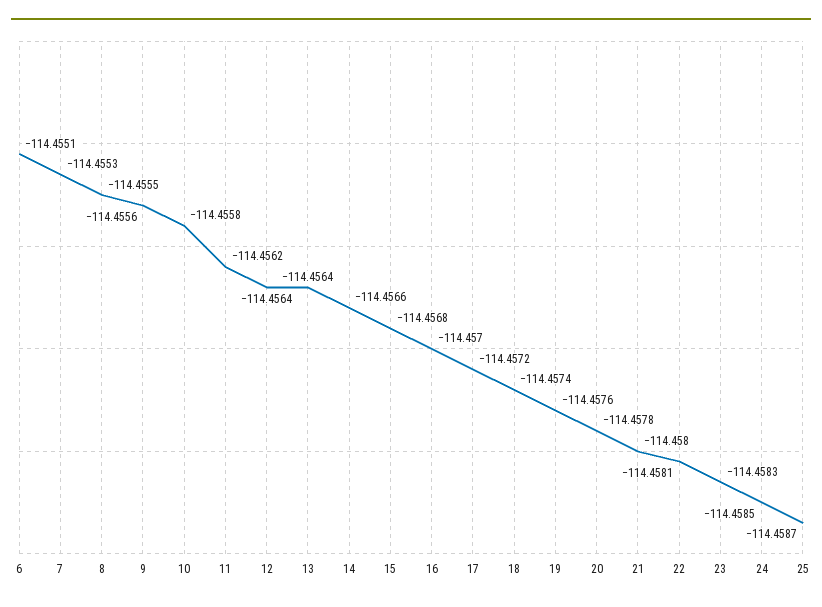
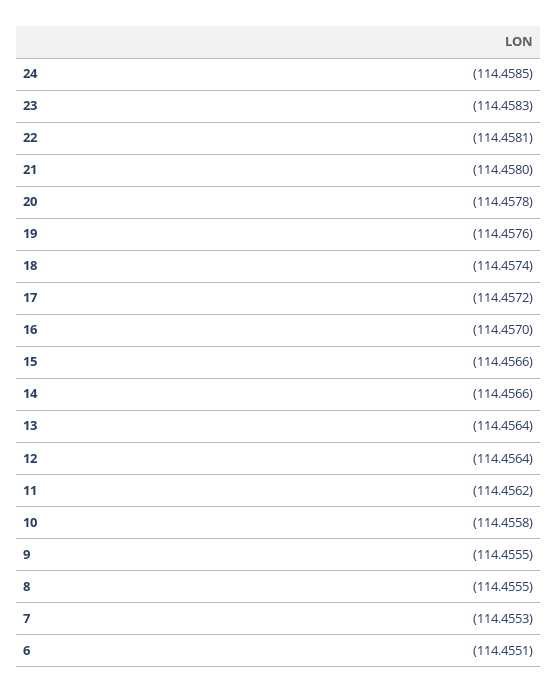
  {
    "6": -114.4551,
    "7": -114.4553,
    "8": -114.4555,
-   "9": -114.4556,
+   "9": -114.4555,
    "10": -114.4558,
    "11": -114.4562,
    "12": -114.4564,
    "13": -114.4564,
    "14": -114.4566,
-   "15": -114.4568,
+   "15": -114.4566,
    "16": -114.457,
    "17": -114.4572,
    "18": -114.4574,
    "19": -114.4576,
    "20": -114.4578,
    "21": -114.458,
    "22": -114.4581,
    "23": -114.4583,
-   "24": -114.4585,
+   "24": -114.4585
-   "25": -114.4587
  }

